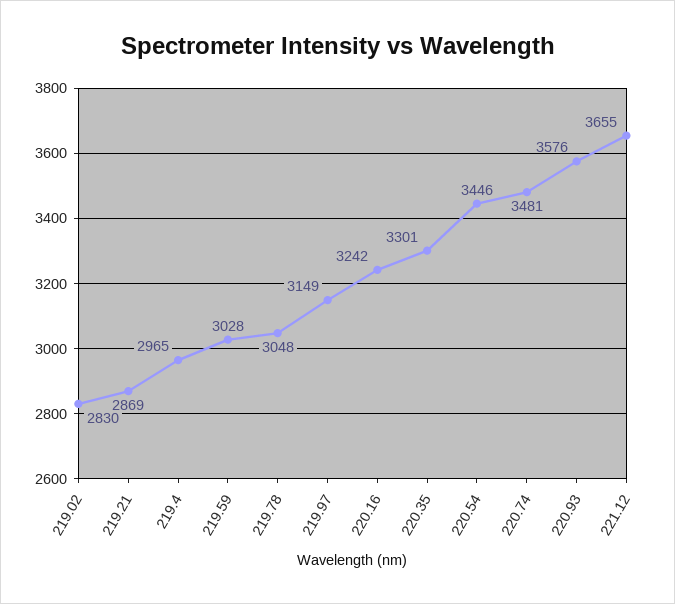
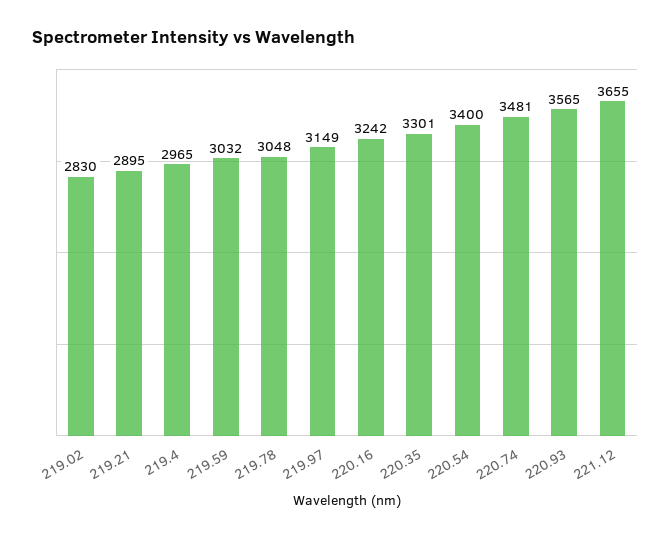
  {
    "219.02": 2830,
-   "219.21": 2869,
+   "219.21": 2895,
    "219.4": 2965,
-   "219.59": 3028,
+   "219.59": 3032,
    "219.78": 3048,
    "219.97": 3149,
    "220.16": 3242,
    "220.35": 3301,
-   "220.54": 3446,
+   "220.54": 3400,
    "220.74": 3481,
-   "220.93": 3576,
+   "220.93": 3565,
    "221.12": 3655
  }

